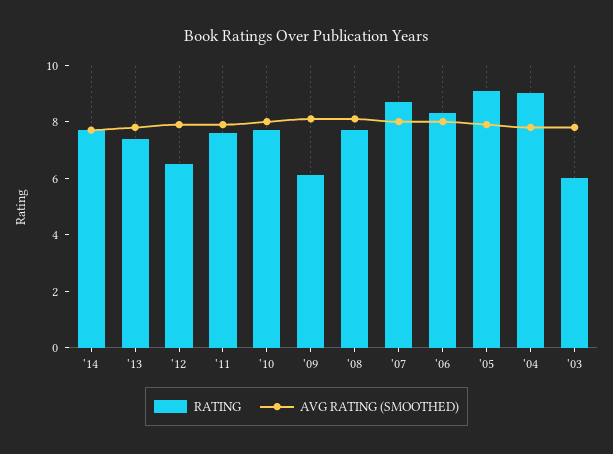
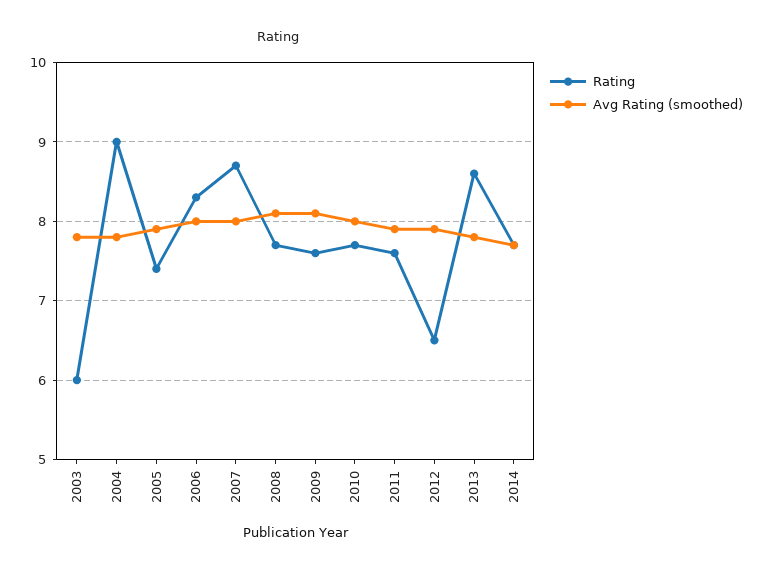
  {
    "RATING": {
      "'14": 7.7,
-     "'13": 7.5,
+     "'13": 8.6,
      "'12": 6.5,
      "'11": 7.6,
      "'10": 7.7,
-     "'09": 6,
+     "'09": 7.6,
      "'08": 7.7,
      "'07": 8.7,
      "'06": 8.3,
-     "'05": 9,
+     "'05": 7.4,
      "'04": 9,
      "'03": 6
    },
    "AVG RATING (SMOOTHED)": {
      "'14": 7.7,
      "'13": 7.8,
      "'12": 7.9,
      "'11": 7.9,
      "'10": 8,
      "'09": 8.1,
      "'08": 8.1,
      "'07": 8,
      "'06": 8,
      "'05": 7.9,
      "'04": 7.8,
      "'03": 7.8
    }
  }

